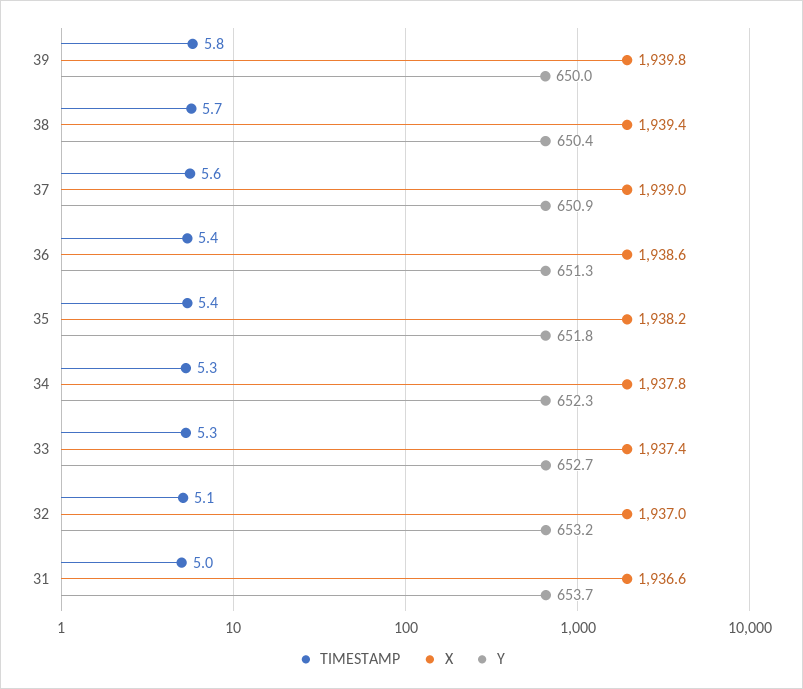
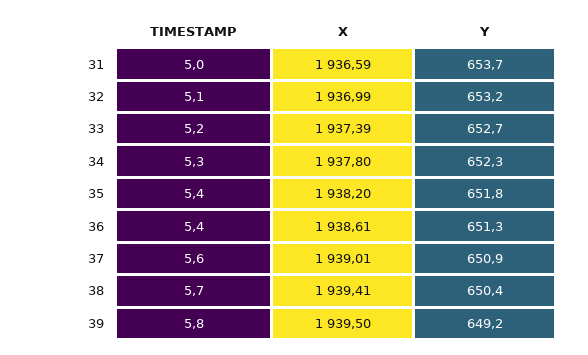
  {
    "TIMESTAMP": {
      "39": 5.8,
      "38": 5.7,
      "37": 5.6,
      "36": 5.4,
      "35": 5.4,
      "34": 5.3,
-     "33": 5.3,
+     "33": 5.2,
      "32": 5.1,
      "31": 5
    },
    "X": {
-     "39": 1939.8,
+     "39": 1939.5,
      "38": 1939.41,
      "37": 1939.01,
      "36": 1938.61,
      "35": 1938.2,
      "34": 1937.8,
      "33": 1937.39,
      "32": 1936.99,
      "31": 1936.59
    },
    "Y": {
-     "39": 650,
+     "39": 649.2,
      "38": 650.4,
      "37": 650.9,
      "36": 651.3,
      "35": 651.8,
      "34": 652.3,
      "33": 652.7,
      "32": 653.2,
      "31": 653.7
    }
  }

